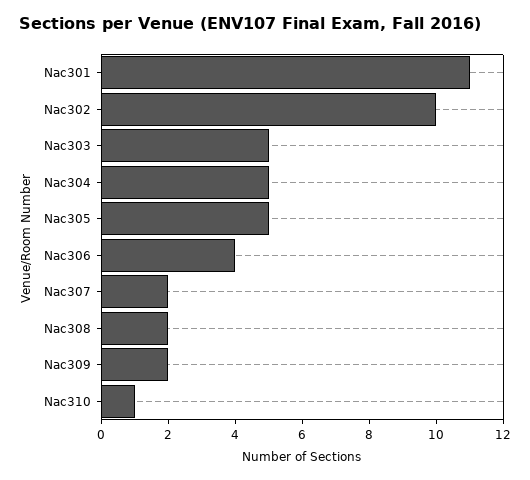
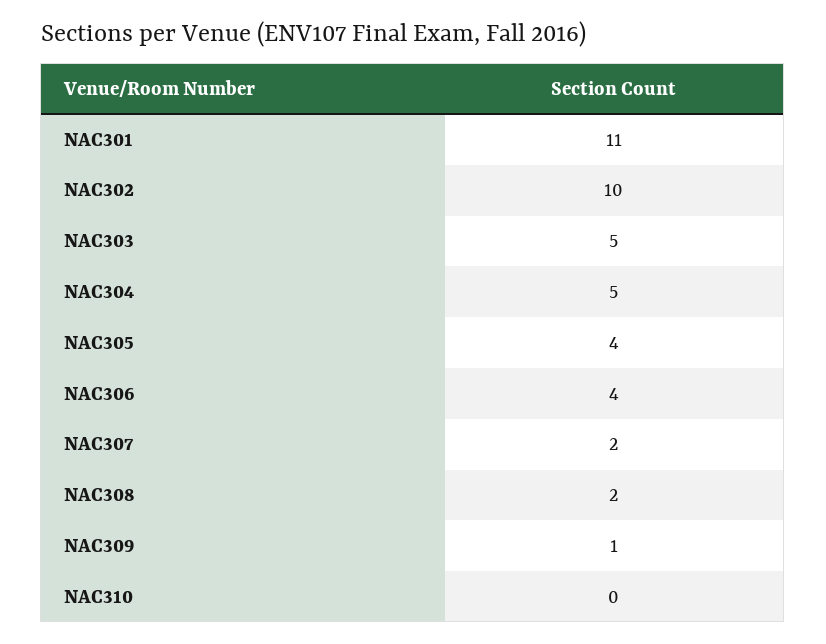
  {
    "Nac301": 11,
    "Nac302": 10,
    "Nac303": 5,
    "Nac304": 5,
-   "Nac305": 5,
+   "Nac305": 4,
    "Nac306": 4,
    "Nac307": 2,
    "Nac308": 2,
-   "Nac309": 2,
+   "Nac309": 1,
-   "Nac310": 1
+   "Nac310": 0
  }

